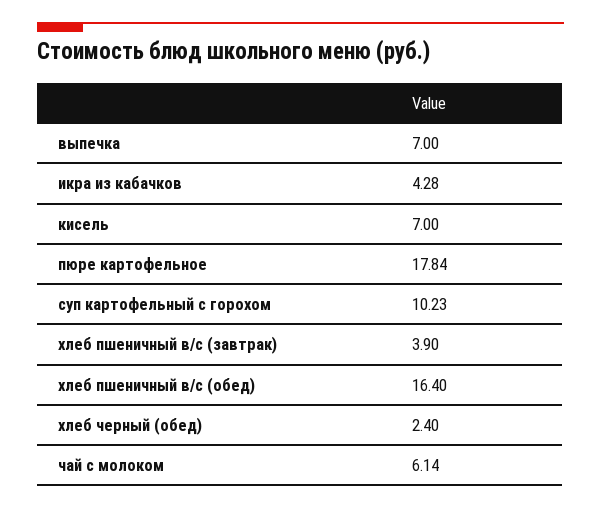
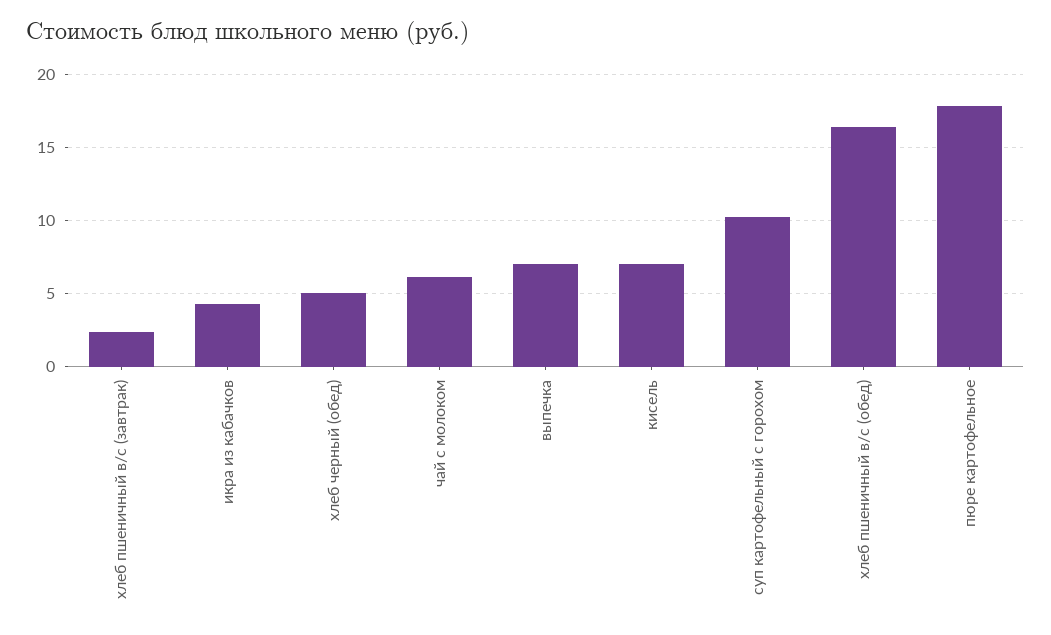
  {
    "выпечка": 7,
    "икра из кабачков": 4.28,
    "кисель": 7,
    "пюре картофельное": 17.84,
    "суп картофельный с горохом": 10.23,
-   "хлеб пшеничный в/с (завтрак)": 3.9,
+   "хлеб пшеничный в/с (завтрак)": 2.5,
    "хлеб пшеничный в/с (обед)": 16.4,
-   "хлеб черный (обед)": 2.4,
+   "хлеб черный (обед)": 5,
    "чай с молоком": 6.14
  }

